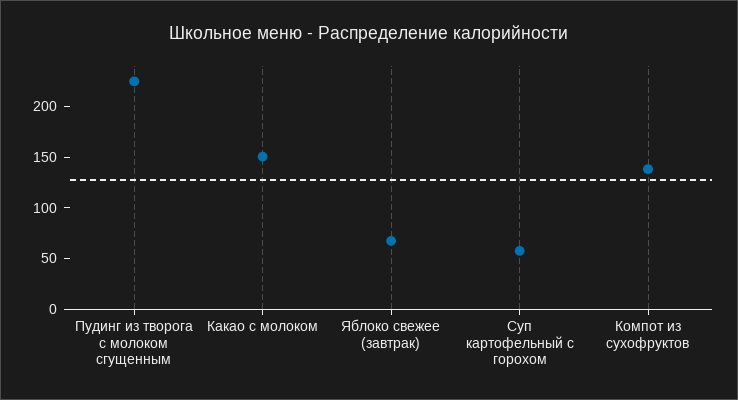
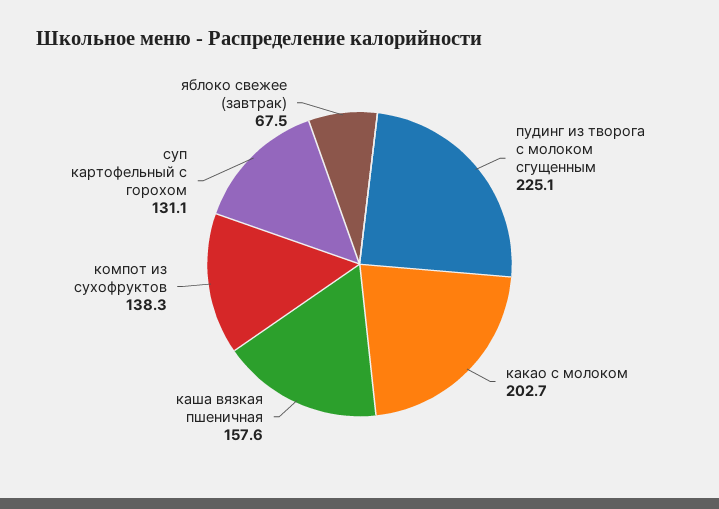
  {
    "Пудинг из творога с молоком сгущенным": 225.1,
-   "Какао с молоком": 150,
+   "Какао с молоком": 202.7,
    "Яблоко свежее (завтрак)": 67.5,
-   "Суп картофельный с горохом": 60,
+   "Суп картофельный с горохом": 131.1,
-   "Компот из сухофруктов": 138.3
+   "Компот из сухофруктов": 138.3,
+   "каша вязкая пшеничная": 157.6
  }

